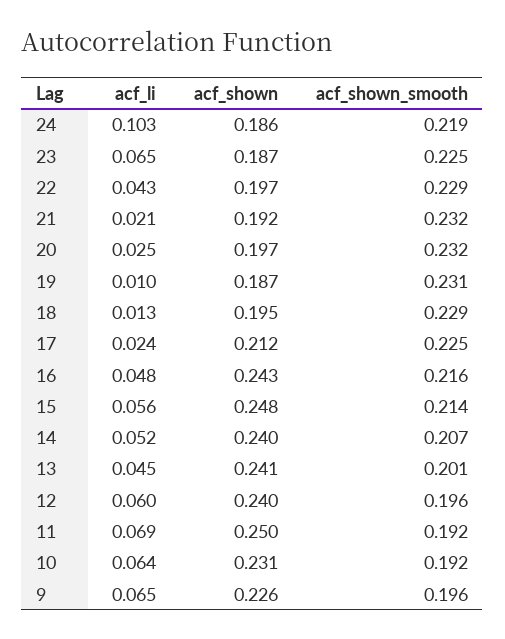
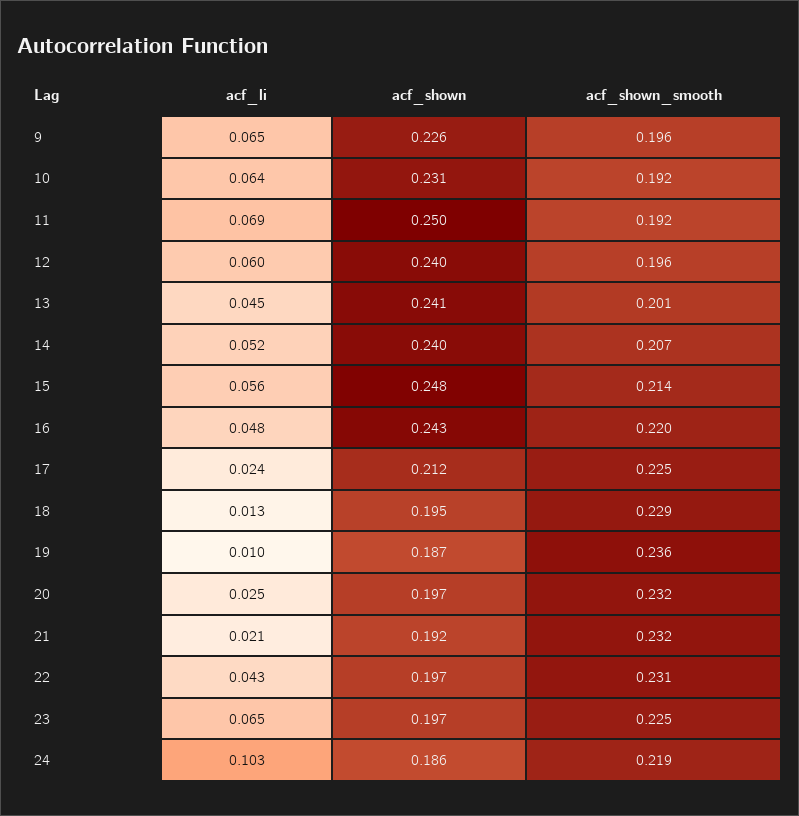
  {
    "acf_li": {
      "24": 0.103,
      "23": 0.065,
      "22": 0.043,
      "21": 0.021,
      "20": 0.025,
      "19": 0.01,
      "18": 0.013,
      "17": 0.024,
      "16": 0.048,
      "15": 0.056,
      "14": 0.052,
      "13": 0.045,
      "12": 0.06,
      "11": 0.069,
      "10": 0.064,
      "9": 0.065
    },
    "acf_shown": {
      "24": 0.186,
-     "23": 0.187,
+     "23": 0.197,
      "22": 0.197,
      "21": 0.192,
      "20": 0.197,
      "19": 0.187,
      "18": 0.195,
      "17": 0.212,
      "16": 0.243,
      "15": 0.248,
      "14": 0.24,
      "13": 0.241,
      "12": 0.24,
      "11": 0.25,
      "10": 0.231,
      "9": 0.226
    },
    "acf_shown_smooth": {
      "24": 0.219,
      "23": 0.225,
-     "22": 0.229,
+     "22": 0.231,
      "21": 0.232,
      "20": 0.232,
-     "19": 0.231,
+     "19": 0.236,
      "18": 0.229,
      "17": 0.225,
-     "16": 0.216,
+     "16": 0.22,
      "15": 0.214,
      "14": 0.207,
      "13": 0.201,
      "12": 0.196,
      "11": 0.192,
      "10": 0.192,
      "9": 0.196
    }
  }

